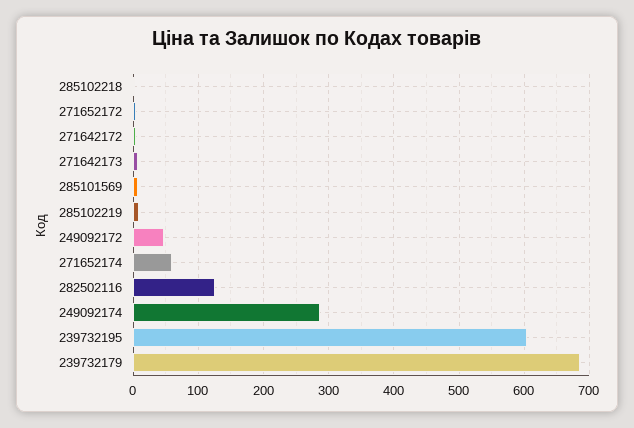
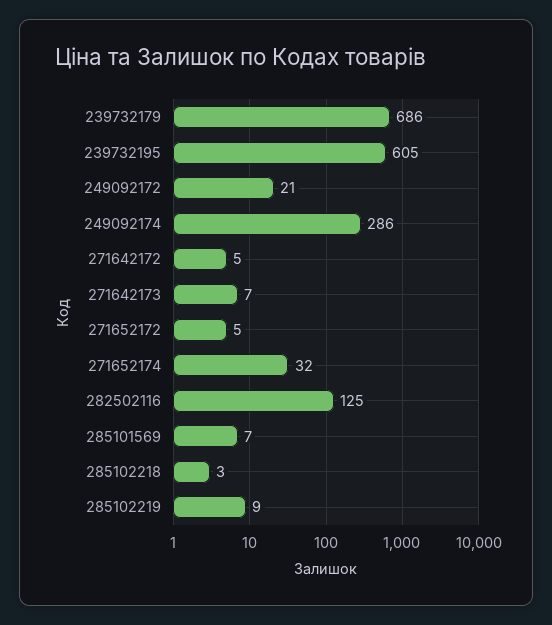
  {
    "285102218": 3,
    "271652172": 5,
    "271642172": 5,
    "271642173": 7,
    "285101569": 7,
    "285102219": 9,
-   "249092172": 50,
+   "249092172": 21,
-   "271652174": 60,
+   "271652174": 32,
    "282502116": 125,
    "249092174": 286,
    "239732195": 605,
    "239732179": 686
  }

